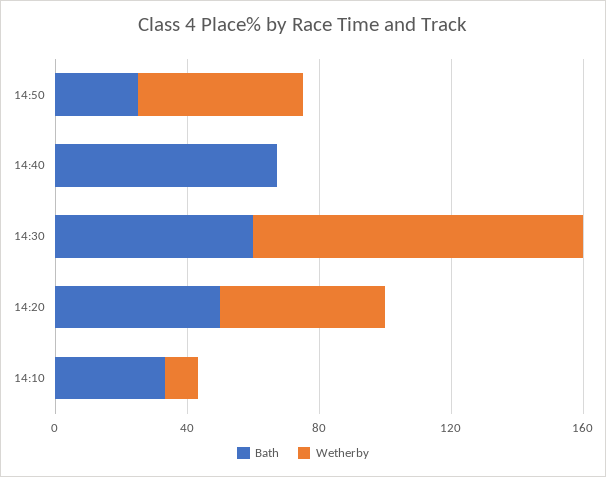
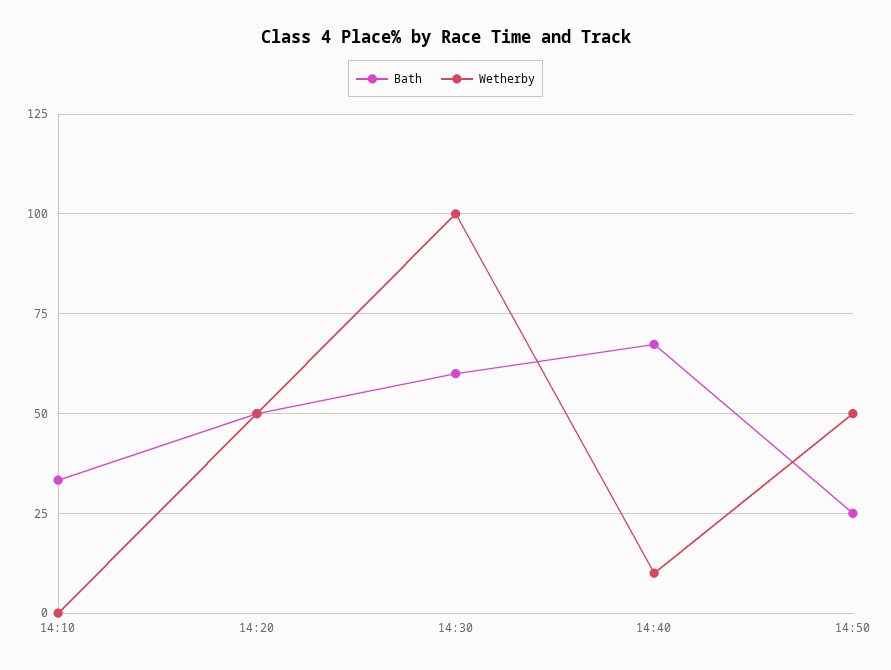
  {
    "Bath": {
      "14:50": 25,
      "14:40": 67.5,
      "14:30": 60,
      "14:20": 50,
      "14:10": 32.5
    },
    "Wetherby": {
      "14:50": 50,
-     "14:40": 0,
+     "14:40": 10,
      "14:30": 100,
      "14:20": 50,
-     "14:10": 10
+     "14:10": 0
    }
  }

